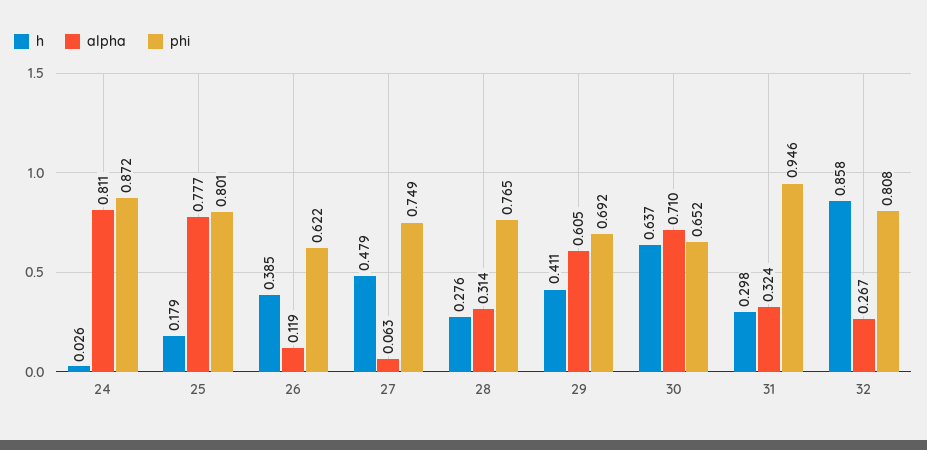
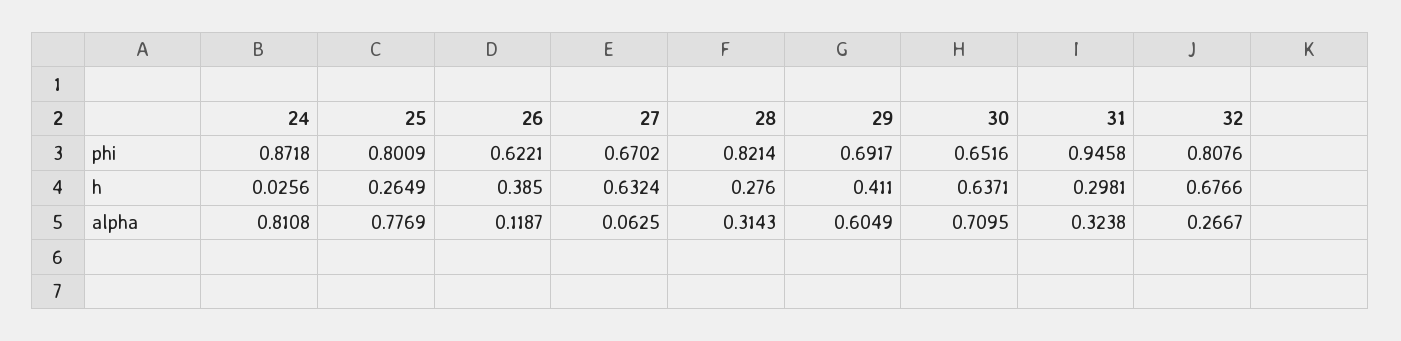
  {
    "h": {
      "24": 0.0256,
-     "25": 0.179,
+     "25": 0.2649,
      "26": 0.385,
-     "27": 0.479,
+     "27": 0.6324,
      "28": 0.276,
      "29": 0.411,
      "30": 0.6371,
      "31": 0.2981,
-     "32": 0.858
+     "32": 0.6766
    },
    "alpha": {
      "24": 0.8108,
      "25": 0.7769,
      "26": 0.1187,
      "27": 0.0625,
      "28": 0.3143,
      "29": 0.6049,
      "30": 0.7095,
      "31": 0.3238,
      "32": 0.2667
    },
    "phi": {
      "24": 0.8718,
      "25": 0.8009,
      "26": 0.6221,
-     "27": 0.749,
+     "27": 0.6702,
-     "28": 0.765,
+     "28": 0.8214,
      "29": 0.6917,
      "30": 0.6516,
      "31": 0.9458,
      "32": 0.8076
    }
  }

